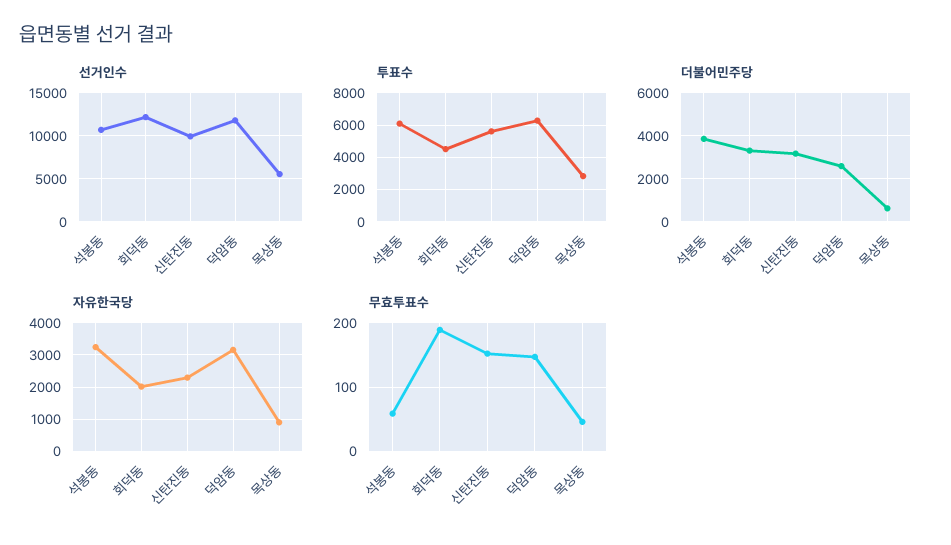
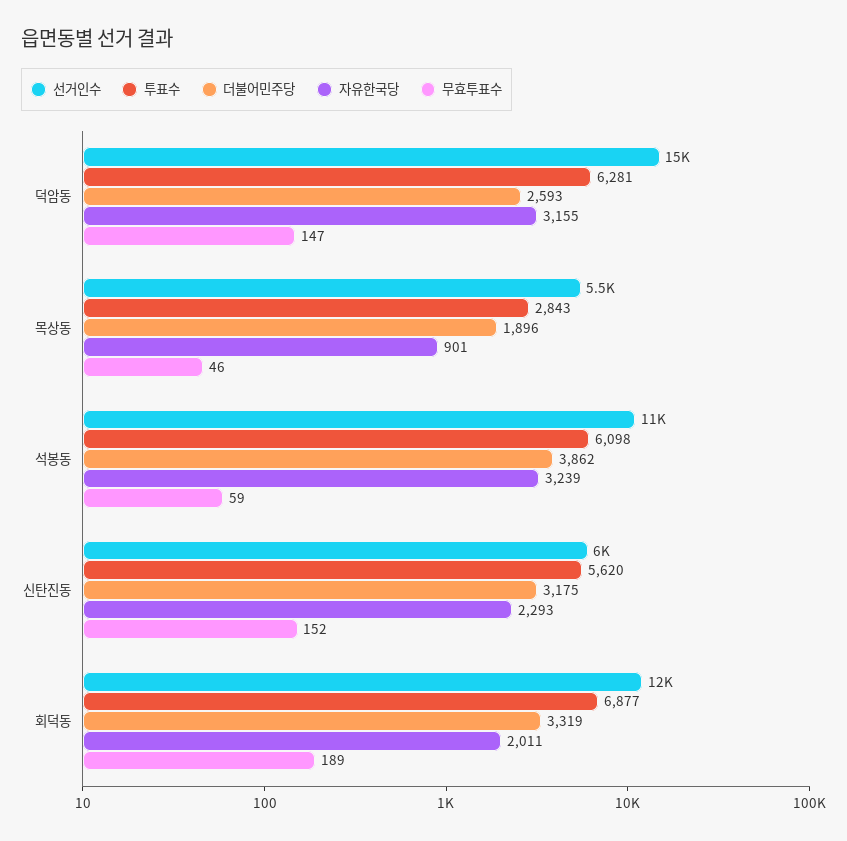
  {
    "선거인수": {
      "석봉동": 11000,
      "회덕동": 12000,
-     "신탄진동": 10000,
+     "신탄진동": 6000,
-     "덕암동": 12000,
+     "덕암동": 15000,
      "목상동": 5500
    },
    "투표수": {
      "석봉동": 6098,
-     "회덕동": 4500,
+     "회덕동": 6877,
      "신탄진동": 5620,
      "덕암동": 6281,
      "목상동": 2843
    },
    "더불어민주당": {
      "석봉동": 3862,
      "회덕동": 3319,
      "신탄진동": 3175,
      "덕암동": 2593,
-     "목상동": 500
+     "목상동": 1896
    },
    "자유한국당": {
      "석봉동": 3239,
      "회덕동": 2011,
      "신탄진동": 2293,
      "덕암동": 3155,
      "목상동": 901
    },
    "무효투표수": {
      "석봉동": 59,
      "회덕동": 189,
      "신탄진동": 152,
      "덕암동": 147,
      "목상동": 46
    }
  }

